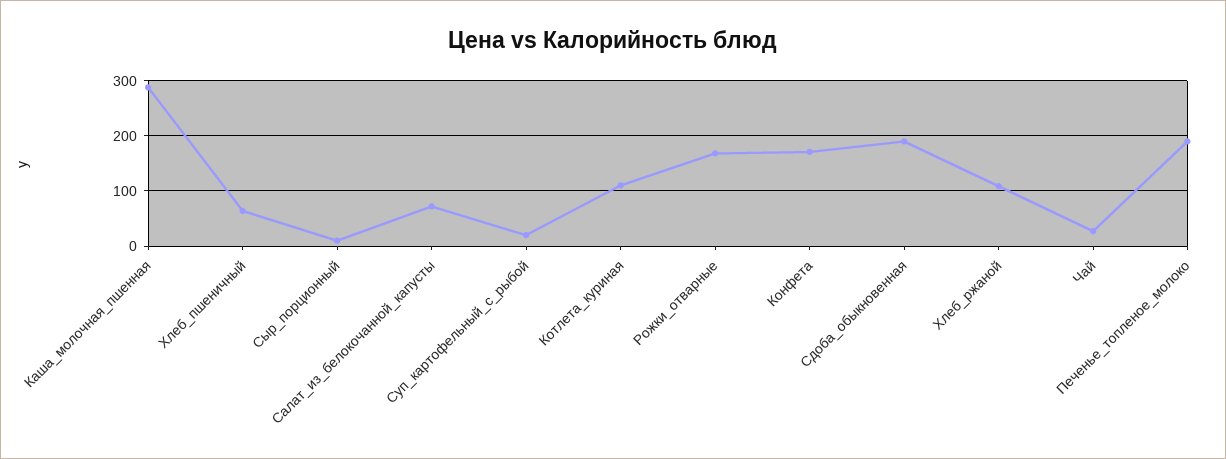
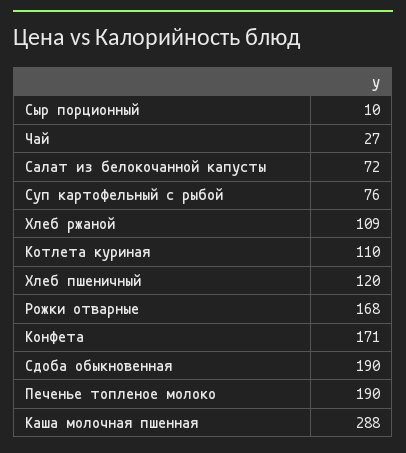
  {
    "Каша_молочная_пшенная": 288,
-   "Хлеб_пшеничный": 60,
+   "Хлеб_пшеничный": 120,
    "Сыр_порционный": 10,
    "Салат_из_белокочанной_капусты": 72,
-   "Суп_картофельный_с_рыбой": 20,
+   "Суп_картофельный_с_рыбой": 76,
    "Котлета_куриная": 110,
    "Рожки_отварные": 168,
    "Конфета": 171,
    "Сдоба_обыкновенная": 190,
    "Хлеб_ржаной": 109,
    "Чай": 27,
    "Печенье_топленое_молоко": 190
  }

